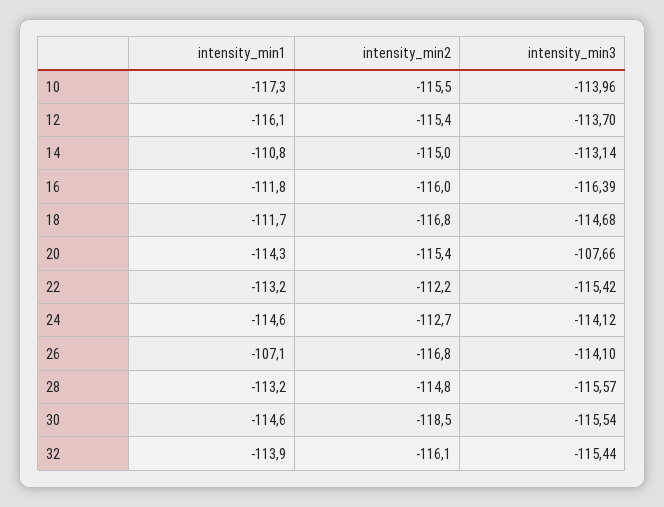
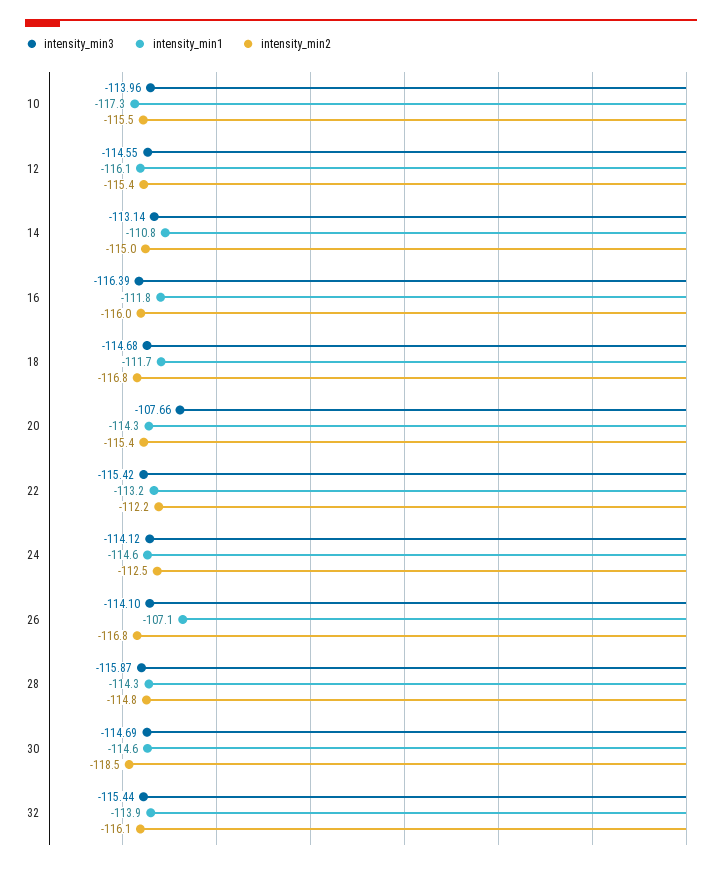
  {
    "intensity_min1": {
      "10": -117.3,
      "12": -116.1,
      "14": -110.8,
      "16": -111.8,
      "18": -111.7,
      "20": -114.3,
      "22": -113.2,
      "24": -114.6,
      "26": -107.1,
-     "28": -113.2,
+     "28": -114.3,
      "30": -114.6,
      "32": -113.9
    },
    "intensity_min2": {
      "10": -115.5,
      "12": -115.4,
      "14": -115,
      "16": -116,
      "18": -116.8,
      "20": -115.4,
      "22": -112.2,
-     "24": -112.7,
+     "24": -112.5,
      "26": -116.8,
      "28": -114.8,
      "30": -118.5,
      "32": -116.1
    },
    "intensity_min3": {
      "10": -113.96,
-     "12": -113.7,
+     "12": -114.55,
      "14": -113.14,
      "16": -116.39,
      "18": -114.68,
      "20": -107.66,
      "22": -115.42,
      "24": -114.12,
      "26": -114.1,
-     "28": -115.57,
+     "28": -115.87,
-     "30": -115.54,
+     "30": -114.69,
      "32": -115.44
    }
  }

